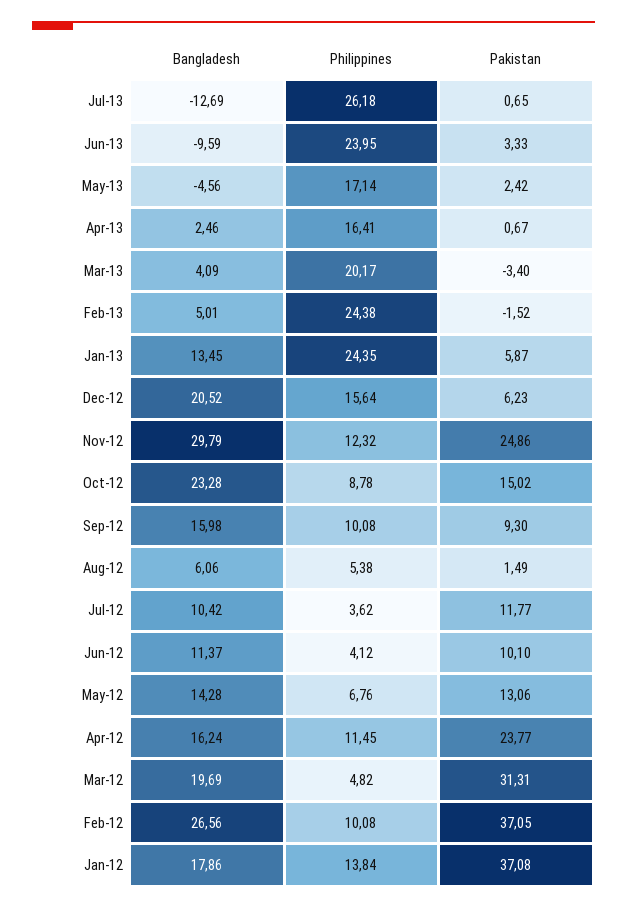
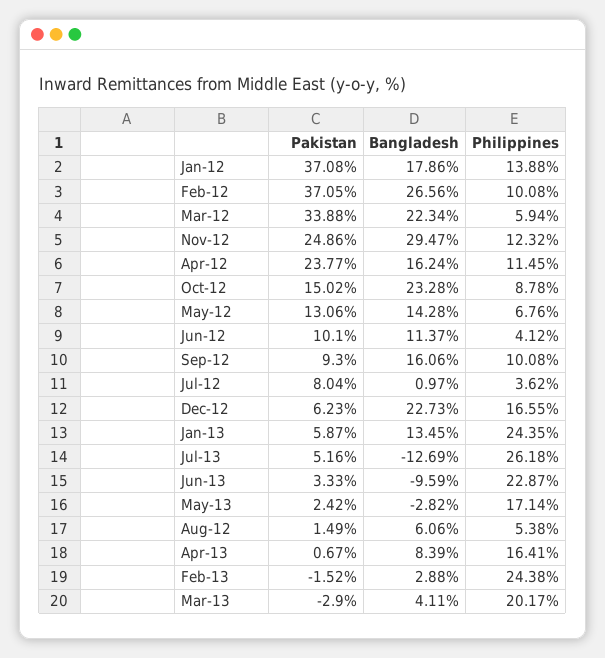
  {
    "Bangladesh": {
      "Jul-13": -12.69,
      "Jun-13": -9.59,
-     "May-13": -4.56,
+     "May-13": -2.82,
-     "Apr-13": 2.46,
+     "Apr-13": 8.39,
-     "Mar-13": 4.09,
+     "Mar-13": 4.11,
-     "Feb-13": 5.01,
+     "Feb-13": 2.88,
      "Jan-13": 13.45,
-     "Dec-12": 20.52,
+     "Dec-12": 22.73,
-     "Nov-12": 29.79,
+     "Nov-12": 29.47,
      "Oct-12": 23.28,
-     "Sep-12": 15.98,
+     "Sep-12": 16.06,
      "Aug-12": 6.06,
-     "Jul-12": 10.42,
+     "Jul-12": 0.97,
      "Jun-12": 11.37,
      "May-12": 14.28,
      "Apr-12": 16.24,
-     "Mar-12": 19.69,
+     "Mar-12": 22.34,
      "Feb-12": 26.56,
      "Jan-12": 17.86
    },
    "Philippines": {
      "Jul-13": 26.18,
-     "Jun-13": 23.95,
+     "Jun-13": 22.87,
      "May-13": 17.14,
      "Apr-13": 16.41,
      "Mar-13": 20.17,
      "Feb-13": 24.38,
      "Jan-13": 24.35,
-     "Dec-12": 15.64,
+     "Dec-12": 16.55,
      "Nov-12": 12.32,
      "Oct-12": 8.78,
      "Sep-12": 10.08,
      "Aug-12": 5.38,
      "Jul-12": 3.62,
      "Jun-12": 4.12,
      "May-12": 6.76,
      "Apr-12": 11.45,
-     "Mar-12": 4.82,
+     "Mar-12": 5.94,
      "Feb-12": 10.08,
-     "Jan-12": 13.84
+     "Jan-12": 13.88
    },
    "Pakistan": {
-     "Jul-13": 0.65,
+     "Jul-13": 5.16,
      "Jun-13": 3.33,
      "May-13": 2.42,
      "Apr-13": 0.67,
-     "Mar-13": -3.4,
+     "Mar-13": -2.9,
      "Feb-13": -1.52,
      "Jan-13": 5.87,
      "Dec-12": 6.23,
      "Nov-12": 24.86,
      "Oct-12": 15.02,
      "Sep-12": 9.3,
      "Aug-12": 1.49,
-     "Jul-12": 11.77,
+     "Jul-12": 8.04,
      "Jun-12": 10.1,
      "May-12": 13.06,
      "Apr-12": 23.77,
-     "Mar-12": 31.31,
+     "Mar-12": 33.88,
      "Feb-12": 37.05,
      "Jan-12": 37.08
    }
  }

